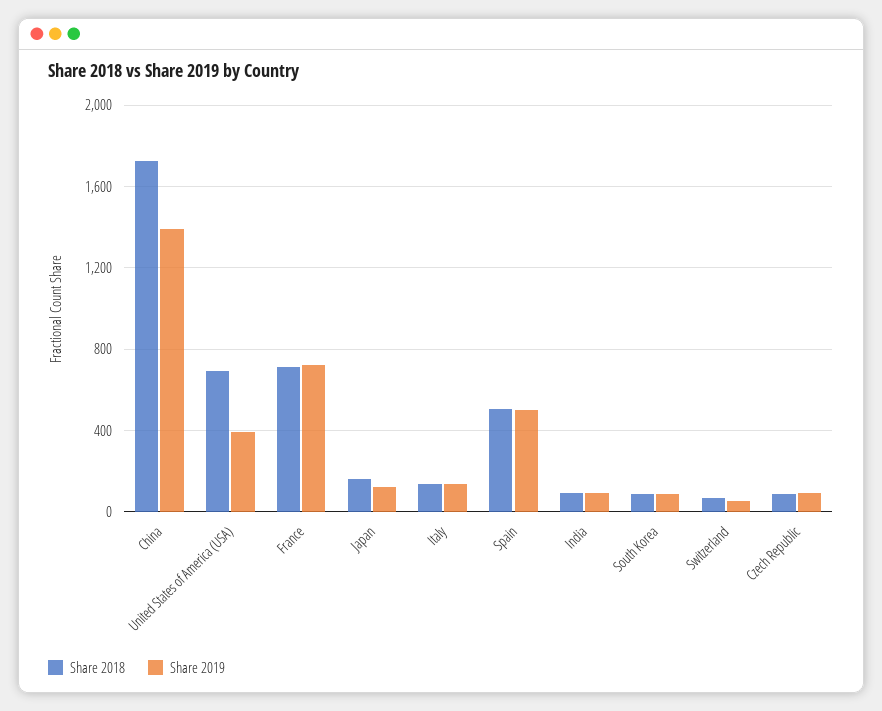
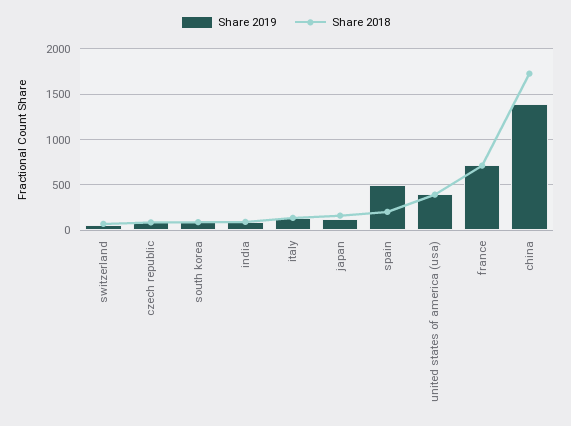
  {
    "Share 2018": {
      "China": 1750,
-     "United States of America (USA)": 700,
+     "United States of America (USA)": 400,
      "France": 700,
      "Japan": 150,
      "Italy": 150,
-     "Spain": 500,
+     "Spain": 200,
      "India": 100,
      "South Korea": 100,
      "Switzerland": 50,
      "Czech Republic": 100
    },
    "Share 2019": {
      "China": 1400,
      "United States of America (USA)": 400,
      "France": 700,
      "Japan": 100,
      "Italy": 150,
      "Spain": 500,
      "India": 100,
      "South Korea": 100,
      "Switzerland": 50,
      "Czech Republic": 100
    }
  }

